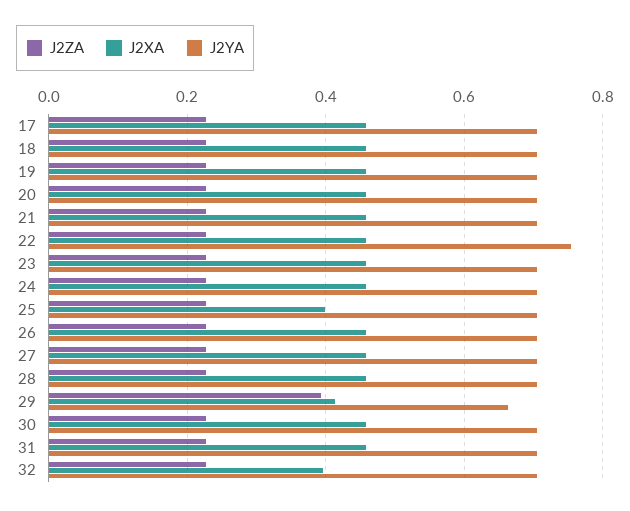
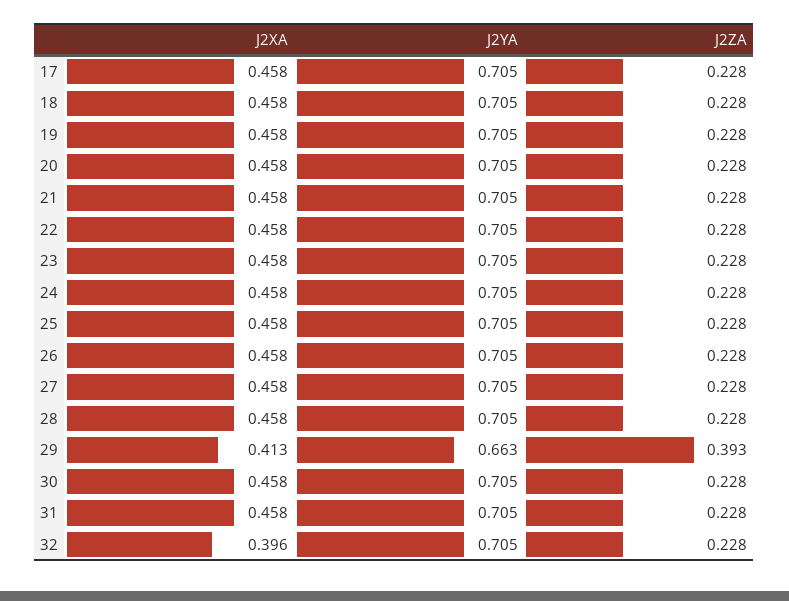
  {
    "J2ZA": {
      "17": 0.228,
      "18": 0.228,
      "19": 0.228,
      "20": 0.228,
      "21": 0.228,
      "22": 0.228,
      "23": 0.228,
      "24": 0.228,
      "25": 0.228,
      "26": 0.228,
      "27": 0.228,
      "28": 0.228,
      "29": 0.393,
      "30": 0.228,
      "31": 0.228,
      "32": 0.228
    },
    "J2XA": {
      "17": 0.458,
      "18": 0.458,
      "19": 0.458,
      "20": 0.458,
      "21": 0.458,
      "22": 0.458,
      "23": 0.458,
      "24": 0.458,
-     "25": 0.4,
+     "25": 0.458,
      "26": 0.458,
      "27": 0.458,
      "28": 0.458,
      "29": 0.413,
      "30": 0.458,
      "31": 0.458,
      "32": 0.396
    },
    "J2YA": {
      "17": 0.705,
      "18": 0.705,
      "19": 0.705,
      "20": 0.705,
      "21": 0.705,
-     "22": 0.76,
+     "22": 0.705,
      "23": 0.705,
      "24": 0.705,
      "25": 0.705,
      "26": 0.705,
      "27": 0.705,
      "28": 0.705,
      "29": 0.663,
      "30": 0.705,
      "31": 0.705,
      "32": 0.705
    }
  }

